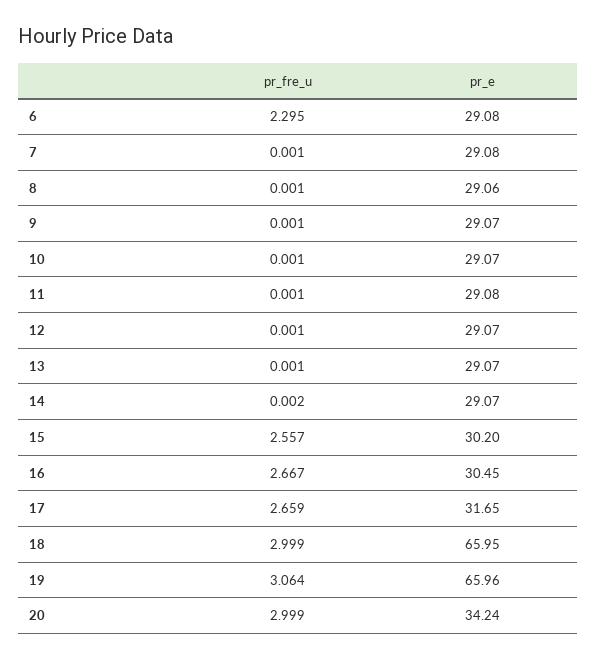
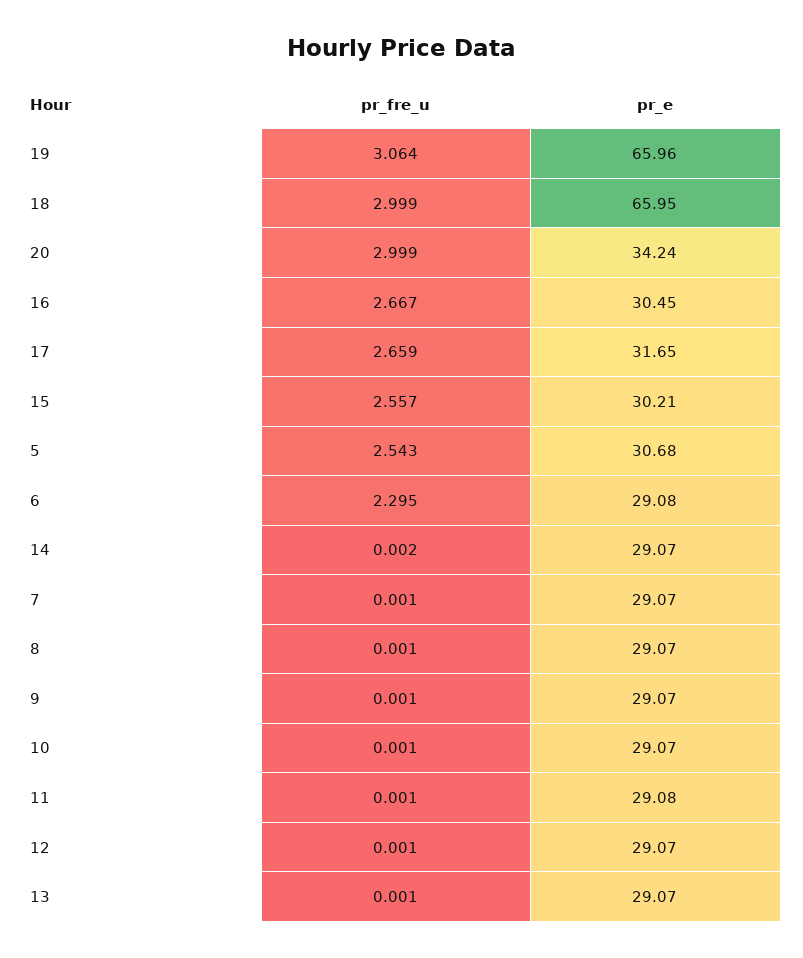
  {
    "pr_fre_u": {
      "6": 2.295,
      "7": 0.001,
      "8": 0.001,
      "9": 0.001,
      "10": 0.001,
      "11": 0.001,
      "12": 0.001,
      "13": 0.001,
      "14": 0.002,
      "15": 2.557,
      "16": 2.667,
      "17": 2.659,
      "18": 2.999,
      "19": 3.064,
-     "20": 2.999
+     "20": 2.999,
+     "5": 2.543
    },
    "pr_e": {
      "6": 29.08,
-     "7": 29.08,
+     "7": 29.07,
-     "8": 29.06,
+     "8": 29.07,
      "9": 29.07,
      "10": 29.07,
      "11": 29.08,
      "12": 29.07,
      "13": 29.07,
      "14": 29.07,
-     "15": 30.2,
+     "15": 30.21,
      "16": 30.45,
      "17": 31.65,
      "18": 65.95,
      "19": 65.96,
-     "20": 34.24
+     "20": 34.24,
+     "5": 30.68
    }
  }

